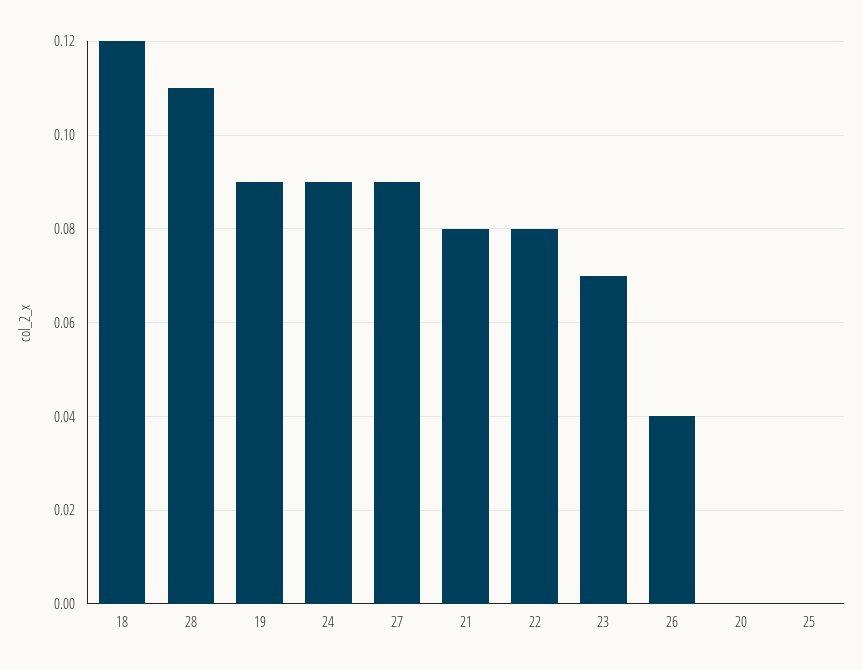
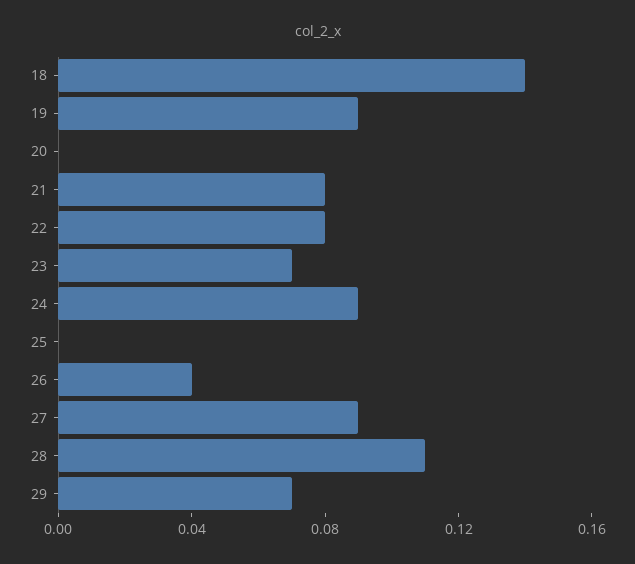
  {
-   "18": 0.12,
+   "18": 0.14,
    "28": 0.11,
    "19": 0.09,
    "24": 0.09,
    "27": 0.09,
    "21": 0.08,
    "22": 0.08,
    "23": 0.07,
    "26": 0.04,
    "20": 0,
-   "25": 0
+   "25": 0,
+   "29": 0.07
  }

